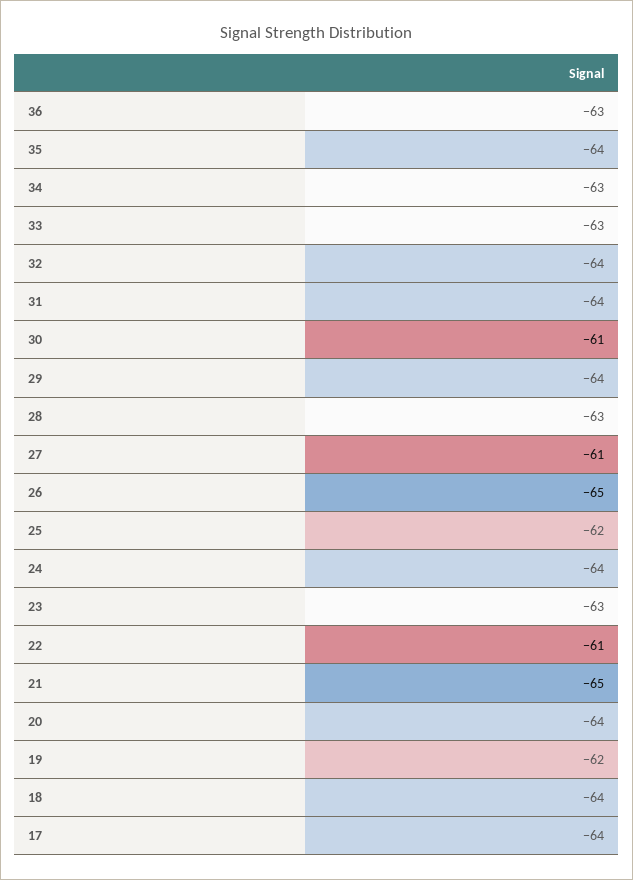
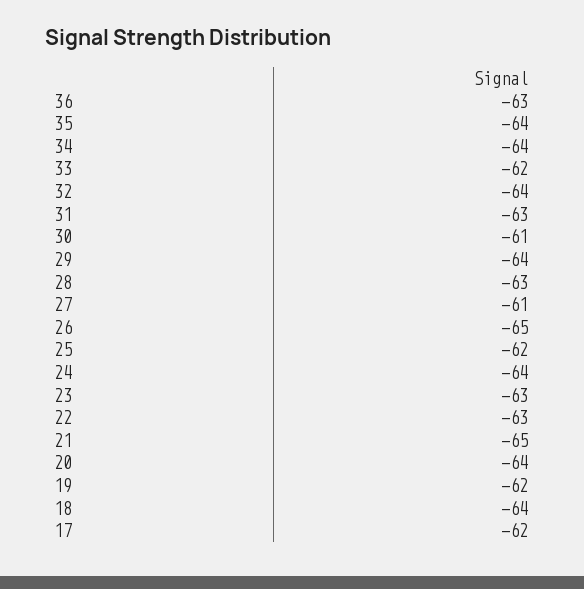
  {
    "36": -63,
    "35": -64,
-   "34": -63,
+   "34": -64,
-   "33": -63,
+   "33": -62,
    "32": -64,
-   "31": -64,
+   "31": -63,
    "30": -61,
    "29": -64,
    "28": -63,
    "27": -61,
    "26": -65,
    "25": -62,
    "24": -64,
    "23": -63,
-   "22": -61,
+   "22": -63,
    "21": -65,
    "20": -64,
    "19": -62,
    "18": -64,
-   "17": -64
+   "17": -62
  }

